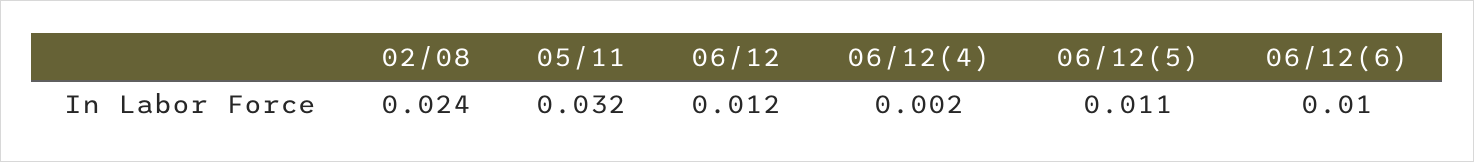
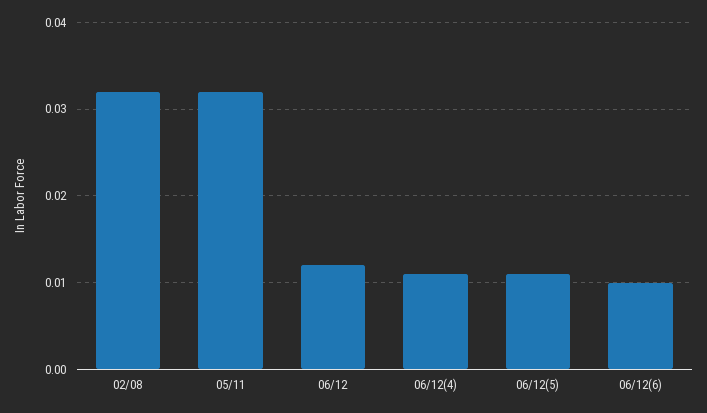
  {
-   "02/08": 0.024,
+   "02/08": 0.032,
    "05/11": 0.032,
    "06/12": 0.012,
-   "06/12(4)": 0.002,
+   "06/12(4)": 0.011,
    "06/12(5)": 0.011,
    "06/12(6)": 0.01
  }

